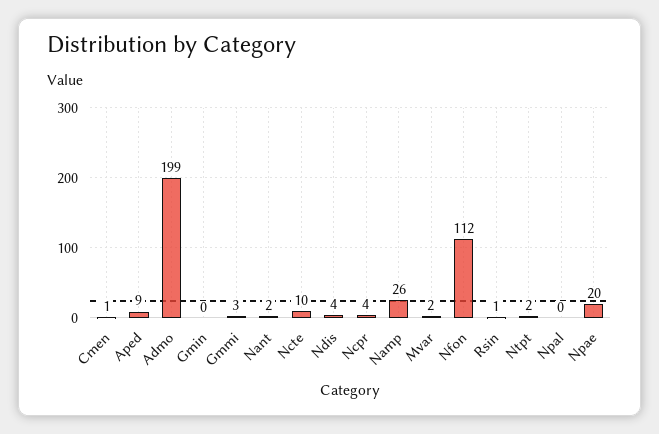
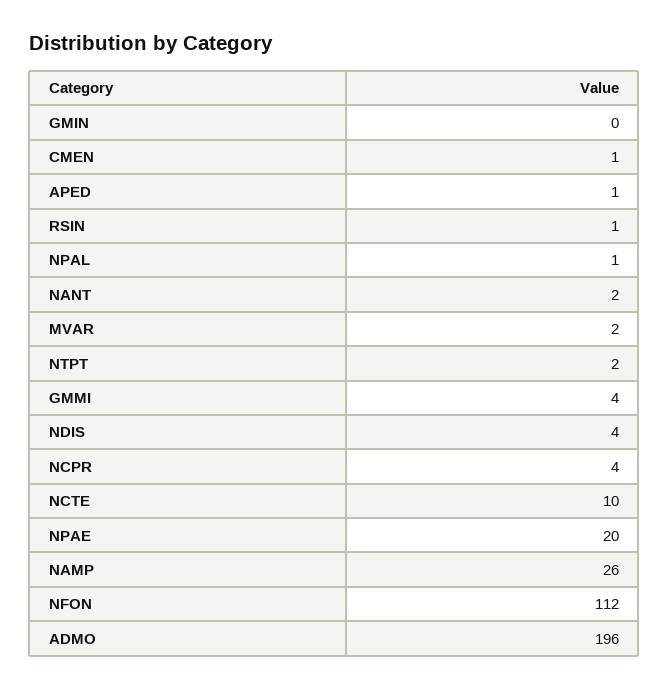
  {
    "Cmen": 1,
-   "Aped": 9,
+   "Aped": 1,
-   "Admo": 199,
+   "Admo": 196,
    "Gmin": 0,
-   "Gmmi": 3,
+   "Gmmi": 4,
    "Nant": 2,
    "Ncte": 10,
    "Ndis": 4,
    "Ncpr": 4,
    "Namp": 26,
    "Mvar": 2,
    "Nfon": 112,
    "Rsin": 1,
    "Ntpt": 2,
-   "Npal": 0,
+   "Npal": 1,
    "Npae": 20
  }

